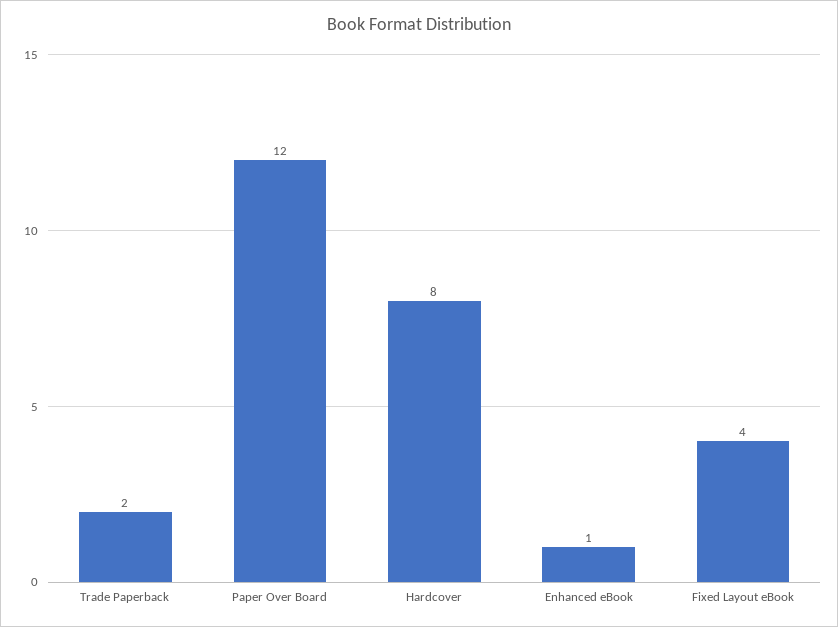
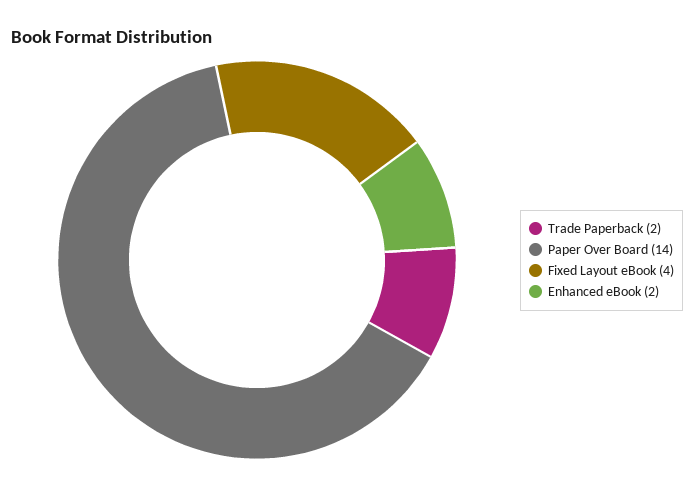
  {
    "Trade Paperback": 2,
-   "Paper Over Board": 12,
+   "Paper Over Board": 14,
-   "Hardcover": 8,
-   "Enhanced eBook": 1,
+   "Enhanced eBook": 2,
    "Fixed Layout eBook": 4
  }

